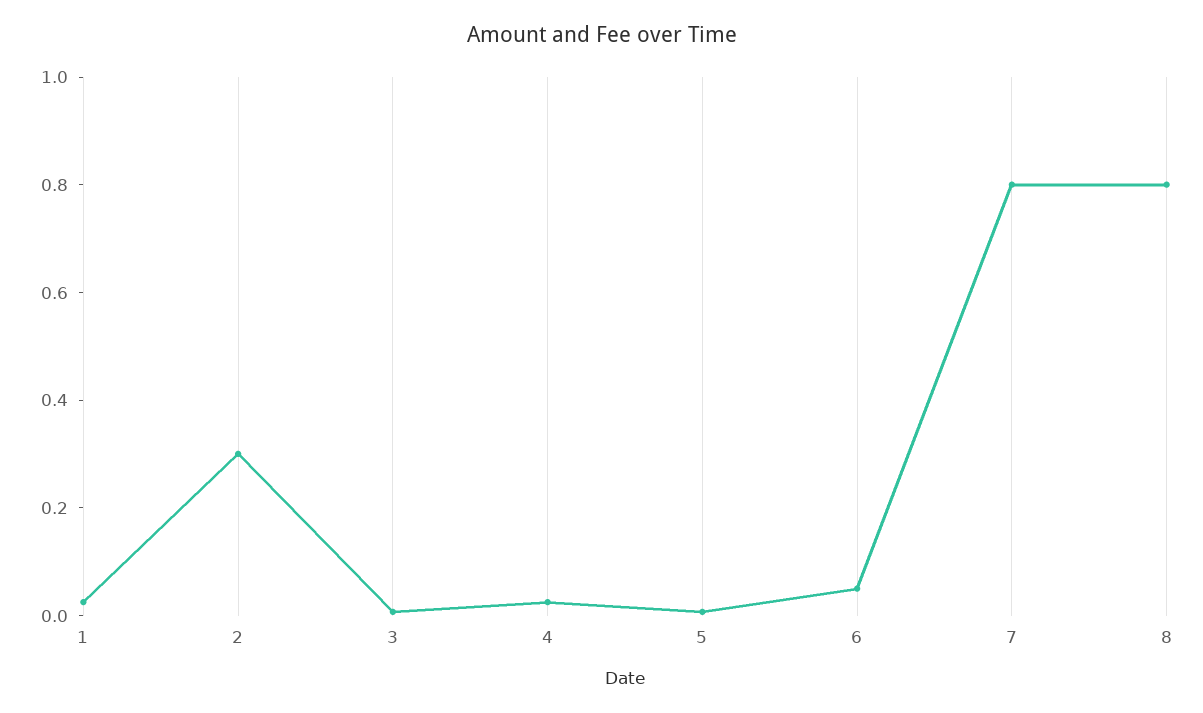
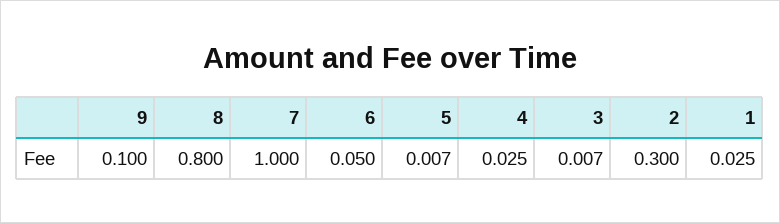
  {
    "1": 0.025,
    "2": 0.3,
    "3": 0.007,
    "4": 0.025,
    "5": 0.007,
    "6": 0.05,
-   "7": 0.8,
+   "7": 1,
-   "8": 0.8
+   "8": 0.8,
+   "9": 0.1
  }

